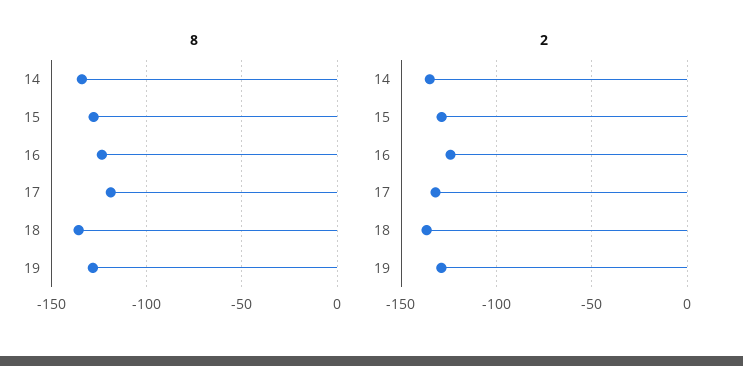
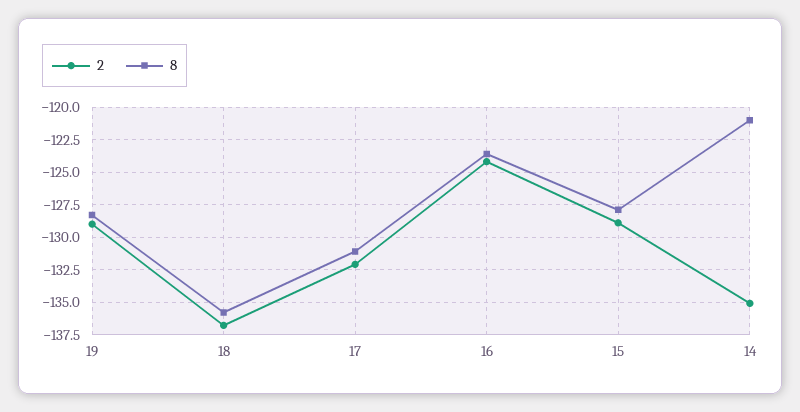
  {
    "8": {
-     "14": -135,
+     "14": -121,
      "15": -128,
      "16": -123.5,
-     "17": -120,
+     "17": -131,
      "18": -136,
      "19": -128.5
    },
    "2": {
      "14": -135,
      "15": -129,
      "16": -124,
      "17": -132,
      "18": -137,
      "19": -129
    }
  }

